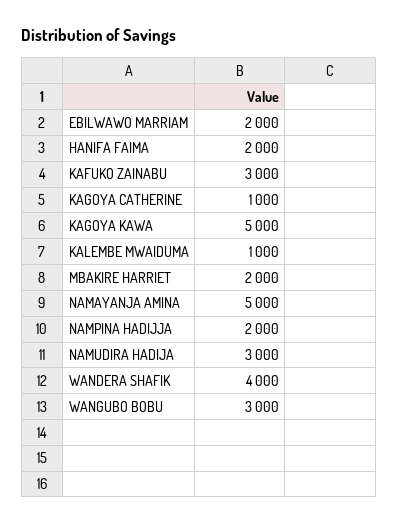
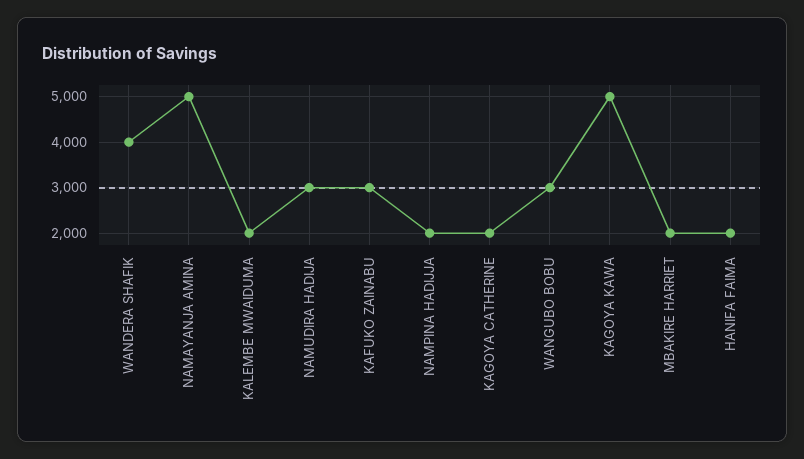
  {
-   "EBILWAWO MARRIAM": 2000,
    "HANIFA FAIMA": 2000,
    "KAFUKO ZAINABU": 3000,
-   "KAGOYA CATHERINE": 1000,
+   "KAGOYA CATHERINE": 2000,
    "KAGOYA KAWA": 5000,
-   "KALEMBE MWAIDUMA": 1000,
+   "KALEMBE MWAIDUMA": 2000,
    "MBAKIRE HARRIET": 2000,
    "NAMAYANJA AMINA": 5000,
    "NAMPINA HADIJJA": 2000,
    "NAMUDIRA HADIJA": 3000,
    "WANDERA SHAFIK": 4000,
    "WANGUBO BOBU": 3000
  }

